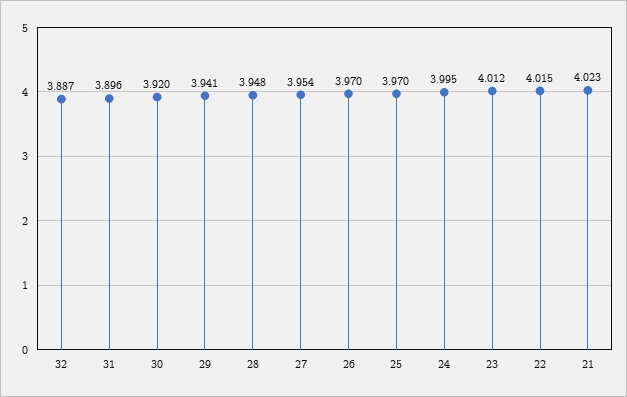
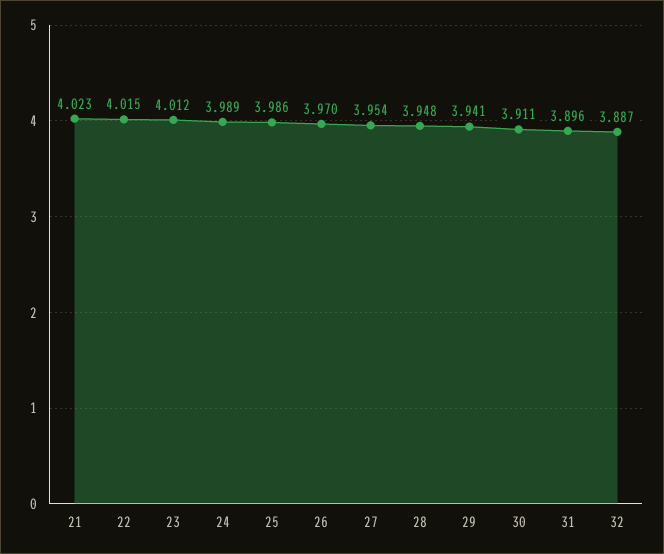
  {
    "32": 3.887,
    "31": 3.896,
-   "30": 3.92,
+   "30": 3.911,
    "29": 3.941,
    "28": 3.948,
    "27": 3.954,
    "26": 3.97,
-   "25": 3.97,
+   "25": 3.986,
-   "24": 3.995,
+   "24": 3.989,
    "23": 4.012,
    "22": 4.015,
    "21": 4.023
  }

